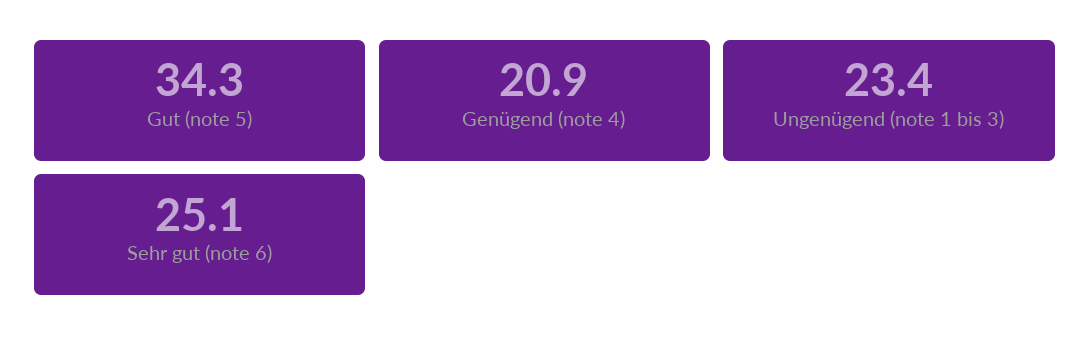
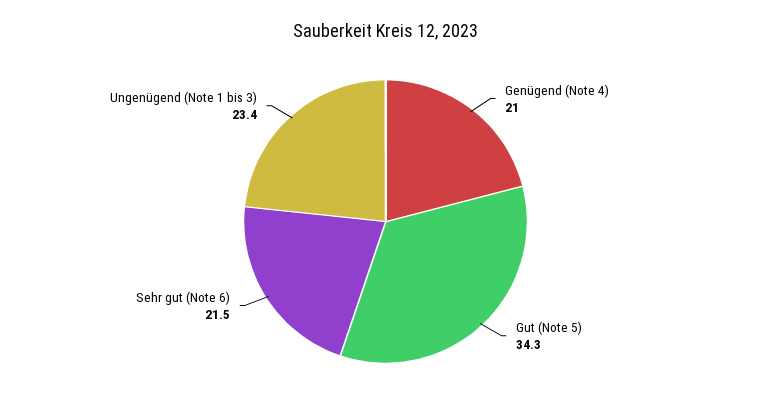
  {
    "Gut (note 5)": 34.3,
-   "Genügend (note 4)": 20.9,
+   "Genügend (note 4)": 21,
    "Ungenügend (note 1 bis 3)": 23.4,
-   "Sehr gut (note 6)": 25.1
+   "Sehr gut (note 6)": 21.5
  }

